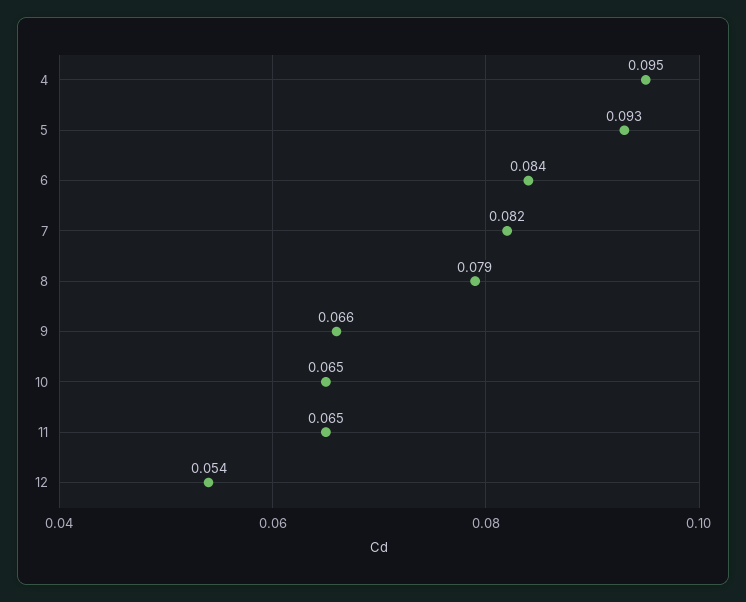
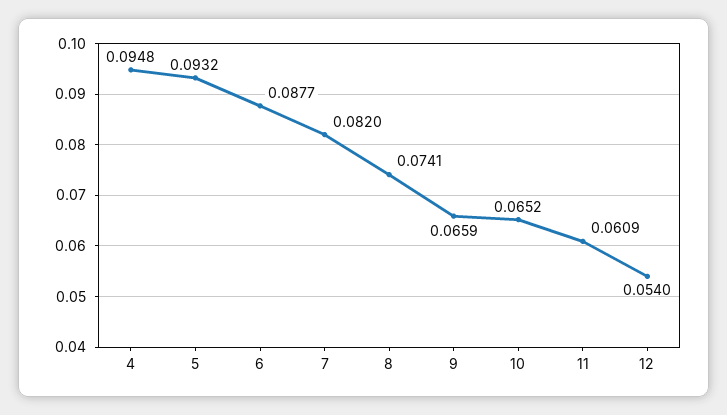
  {
    "4": 0.0948,
    "5": 0.0932,
-   "6": 0.084,
+   "6": 0.0877,
    "7": 0.082,
-   "8": 0.079,
+   "8": 0.0741,
    "9": 0.0659,
    "10": 0.0652,
-   "11": 0.065,
+   "11": 0.0609,
    "12": 0.054
  }

